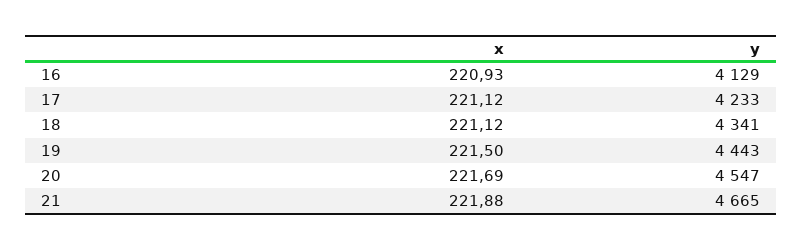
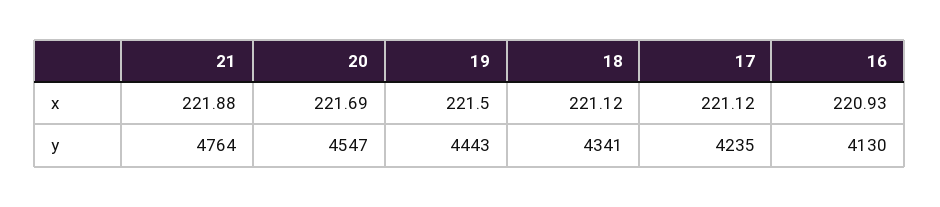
  {
    "x": {
      "16": 220.93,
      "17": 221.12,
      "18": 221.12,
      "19": 221.5,
      "20": 221.69,
      "21": 221.88
    },
    "y": {
-     "16": 4129,
+     "16": 4130,
-     "17": 4233,
+     "17": 4235,
      "18": 4341,
      "19": 4443,
      "20": 4547,
-     "21": 4665
+     "21": 4764
    }
  }

